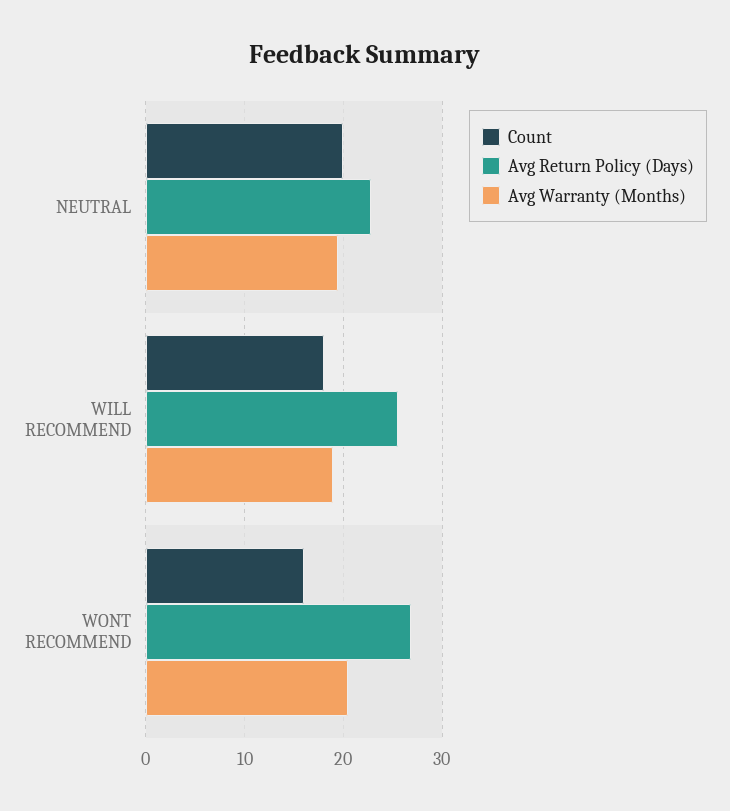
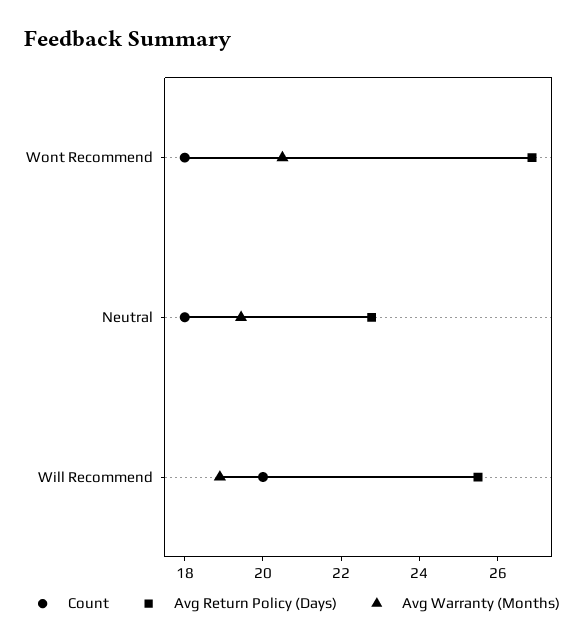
  {
    "Count": {
-     "NEUTRAL": 20,
+     "NEUTRAL": 18,
-     "WILL RECOMMEND": 18,
+     "WILL RECOMMEND": 20,
-     "WONT RECOMMEND": 16
+     "WONT RECOMMEND": 18
    },
    "Avg Return Policy (Days)": {
      "NEUTRAL": 23,
      "WILL RECOMMEND": 25.5,
      "WONT RECOMMEND": 27
    },
    "Avg Warranty (Months)": {
      "NEUTRAL": 19.5,
      "WILL RECOMMEND": 19,
      "WONT RECOMMEND": 20.5
    }
  }

